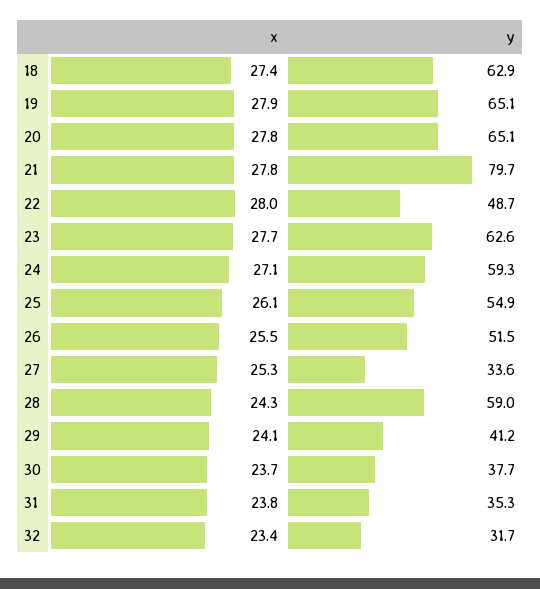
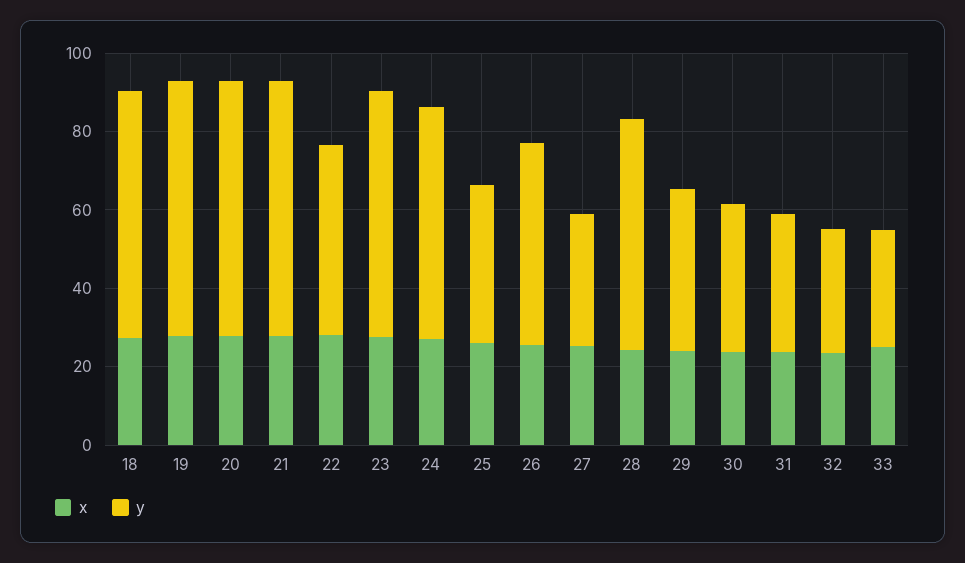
  {
    "x": {
      "18": 27.4,
      "19": 27.9,
      "20": 27.8,
      "21": 27.8,
      "22": 28,
      "23": 27.7,
      "24": 27.1,
      "25": 26.1,
      "26": 25.5,
      "27": 25.3,
      "28": 24.3,
      "29": 24.1,
      "30": 23.7,
      "31": 23.8,
-     "32": 23.4
+     "32": 23.4,
+     "33": 25
    },
    "y": {
      "18": 62.9,
      "19": 65.1,
      "20": 65.1,
-     "21": 79.7,
+     "21": 65,
      "22": 48.7,
      "23": 62.6,
      "24": 59.3,
-     "25": 54.9,
+     "25": 40,
      "26": 51.5,
      "27": 33.6,
      "28": 59,
      "29": 41.2,
      "30": 37.7,
      "31": 35.3,
-     "32": 31.7
+     "32": 31.7,
+     "33": 30
    }
  }

